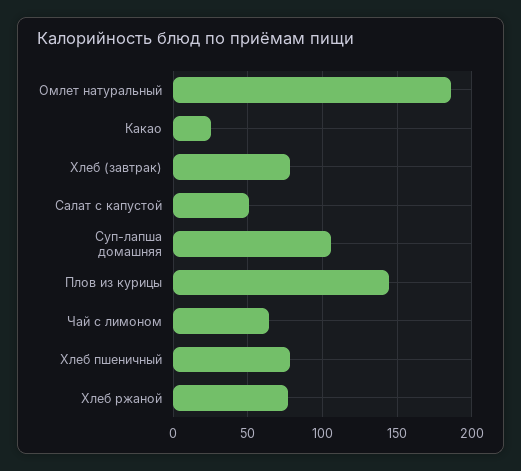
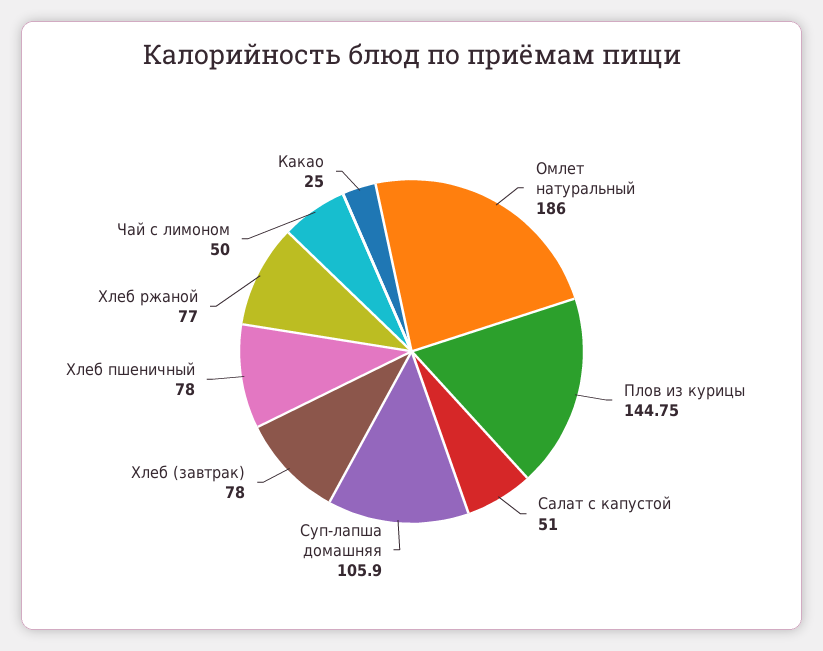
  {
    "Омлет натуральный": 186,
    "Какао": 25,
    "Хлеб (завтрак)": 78,
    "Салат с капустой": 51,
    "Суп-лапша домашняя": 105.9,
    "Плов из курицы": 144.75,
-   "Чай с лимоном": 65,
+   "Чай с лимоном": 50,
    "Хлеб пшеничный": 78,
    "Хлеб ржаной": 77
  }

